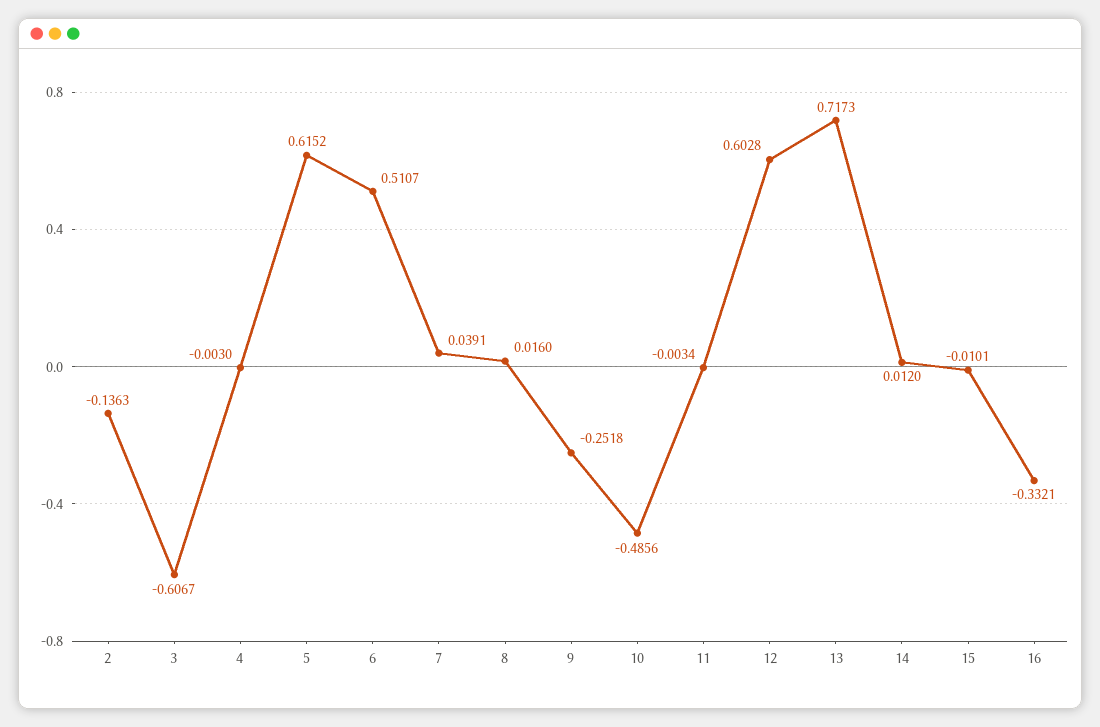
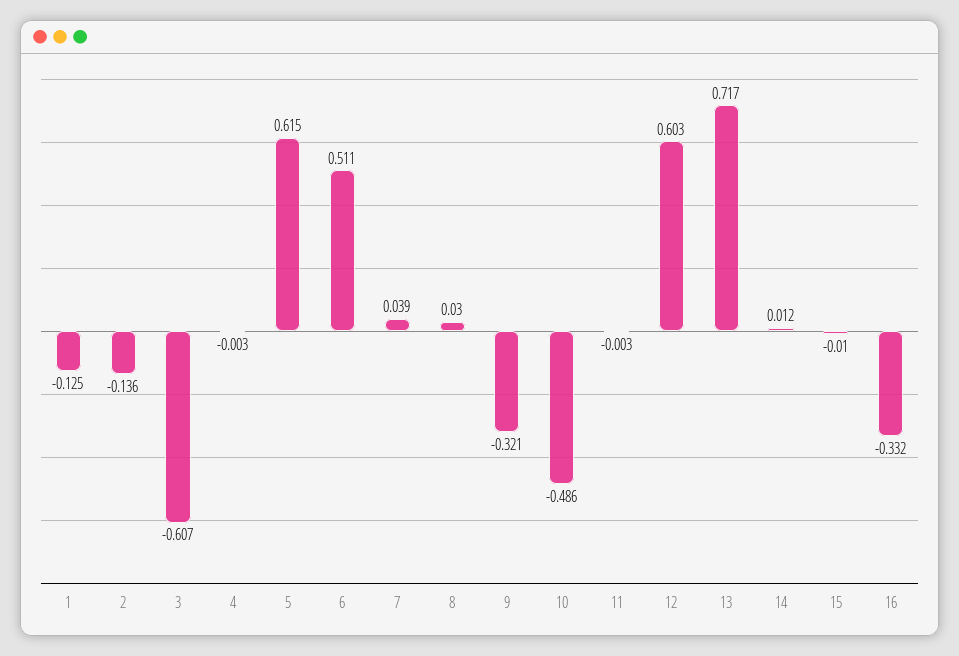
  {
    "2": -0.1363,
    "3": -0.6067,
    "4": -0.003,
    "5": 0.6152,
    "6": 0.5107,
    "7": 0.0391,
-   "8": 0.016,
+   "8": 0.03,
-   "9": -0.2518,
+   "9": -0.321,
    "10": -0.4856,
    "11": -0.0034,
    "12": 0.6028,
    "13": 0.7173,
    "14": 0.012,
    "15": -0.0101,
-   "16": -0.3321
+   "16": -0.3321,
+   "1": -0.125
  }

